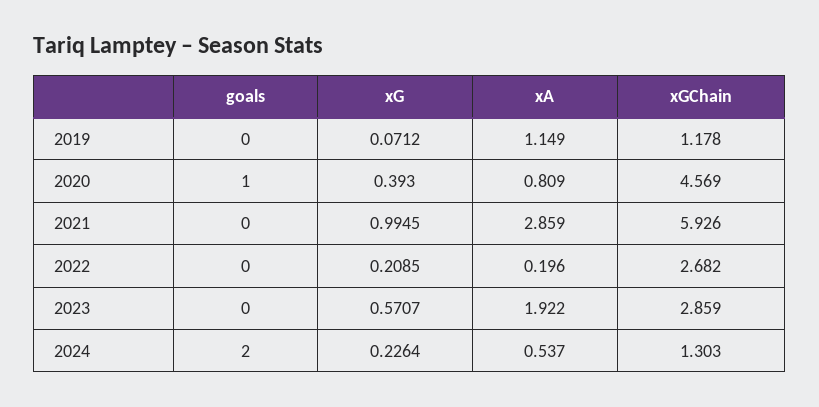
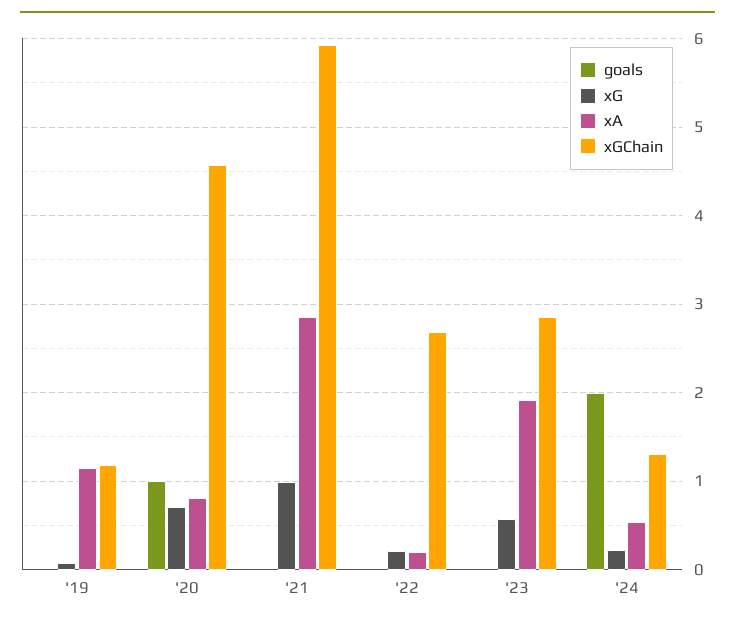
  {
    "goals": {
      "2019": 0,
      "2020": 1,
      "2021": 0,
      "2022": 0,
      "2023": 0,
      "2024": 2
    },
    "xG": {
      "2019": 0.0712,
-     "2020": 0.393,
+     "2020": 0.7,
      "2021": 0.9945,
      "2022": 0.2085,
      "2023": 0.5707,
      "2024": 0.2264
    },
    "xA": {
      "2019": 1.149,
      "2020": 0.809,
      "2021": 2.859,
      "2022": 0.196,
      "2023": 1.922,
      "2024": 0.537
    },
    "xGChain": {
      "2019": 1.178,
      "2020": 4.569,
      "2021": 5.926,
      "2022": 2.682,
      "2023": 2.859,
      "2024": 1.303
    }
  }

